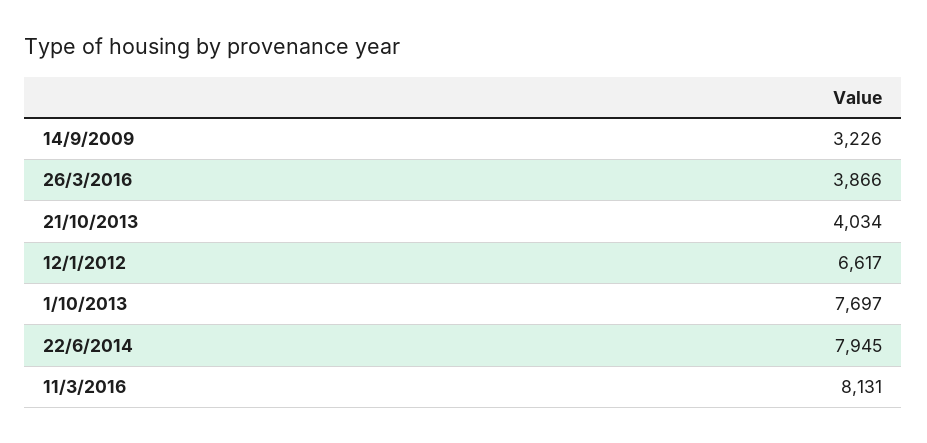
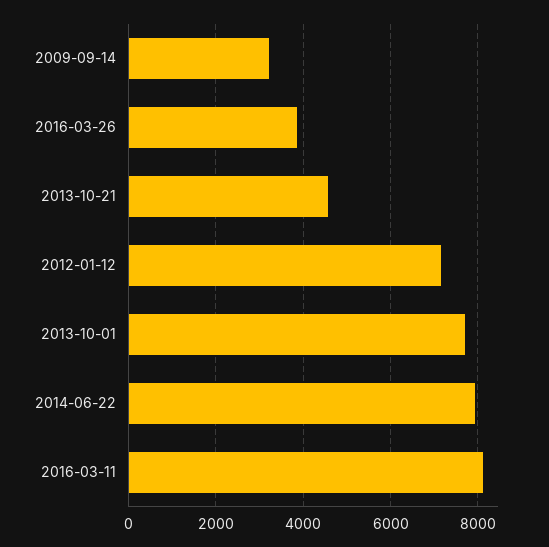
  {
    "14/9/2009": 3226,
    "26/3/2016": 3866,
-   "21/10/2013": 4034,
+   "21/10/2013": 4600,
-   "12/1/2012": 6617,
+   "12/1/2012": 7200,
    "1/10/2013": 7697,
    "22/6/2014": 7945,
    "11/3/2016": 8131
  }

